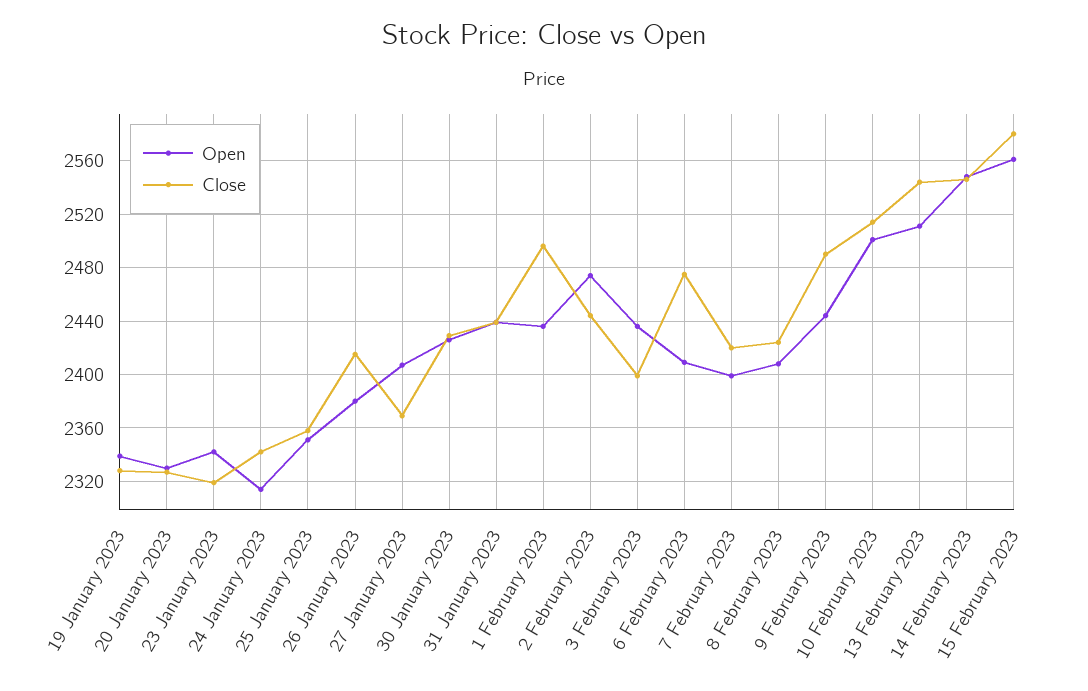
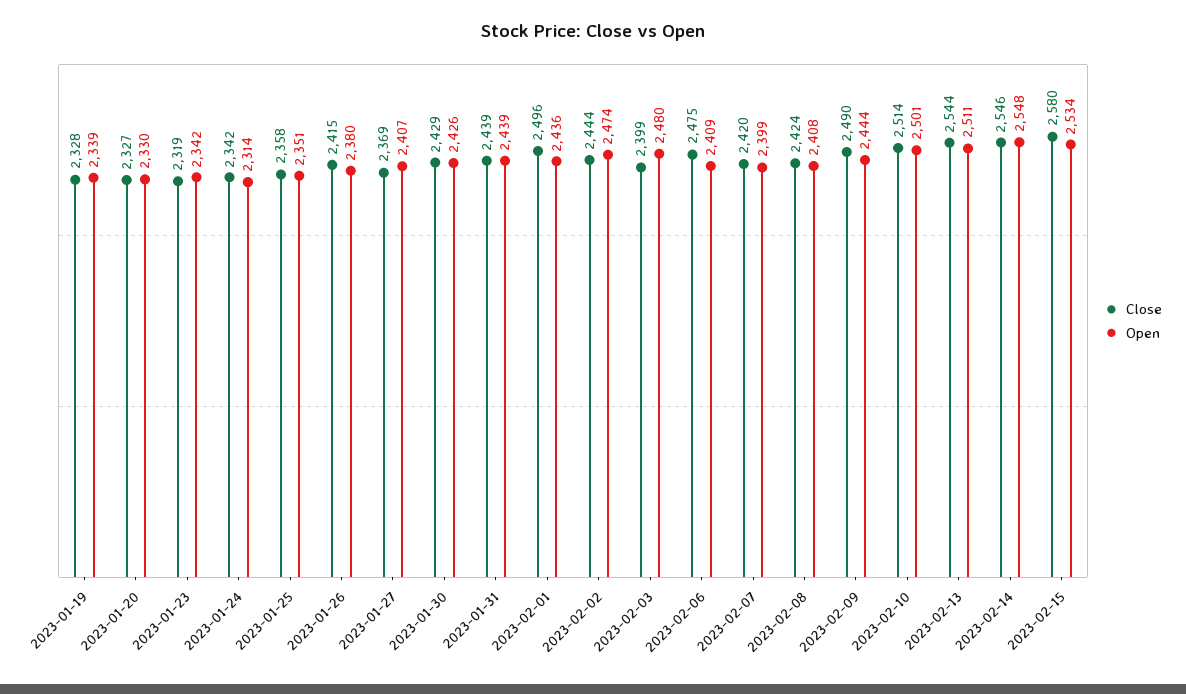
  {
    "Open": {
      "19 January 2023": 2339,
      "20 January 2023": 2330,
      "23 January 2023": 2342,
      "24 January 2023": 2314,
      "25 January 2023": 2351,
      "26 January 2023": 2380,
      "27 January 2023": 2407,
      "30 January 2023": 2426,
      "31 January 2023": 2439,
      "1 February 2023": 2436,
      "2 February 2023": 2474,
-     "3 February 2023": 2435,
+     "3 February 2023": 2480,
      "6 February 2023": 2409,
      "7 February 2023": 2399,
      "8 February 2023": 2408,
      "9 February 2023": 2444,
      "10 February 2023": 2501,
      "13 February 2023": 2511,
      "14 February 2023": 2548,
-     "15 February 2023": 2560
+     "15 February 2023": 2534
    },
    "Close": {
      "19 January 2023": 2328,
      "20 January 2023": 2327,
      "23 January 2023": 2319,
      "24 January 2023": 2342,
      "25 January 2023": 2358,
      "26 January 2023": 2415,
      "27 January 2023": 2369,
      "30 January 2023": 2429,
      "31 January 2023": 2439,
      "1 February 2023": 2496,
      "2 February 2023": 2444,
      "3 February 2023": 2399,
      "6 February 2023": 2475,
      "7 February 2023": 2420,
      "8 February 2023": 2424,
      "9 February 2023": 2490,
      "10 February 2023": 2514,
      "13 February 2023": 2544,
      "14 February 2023": 2546,
      "15 February 2023": 2580
    }
  }

